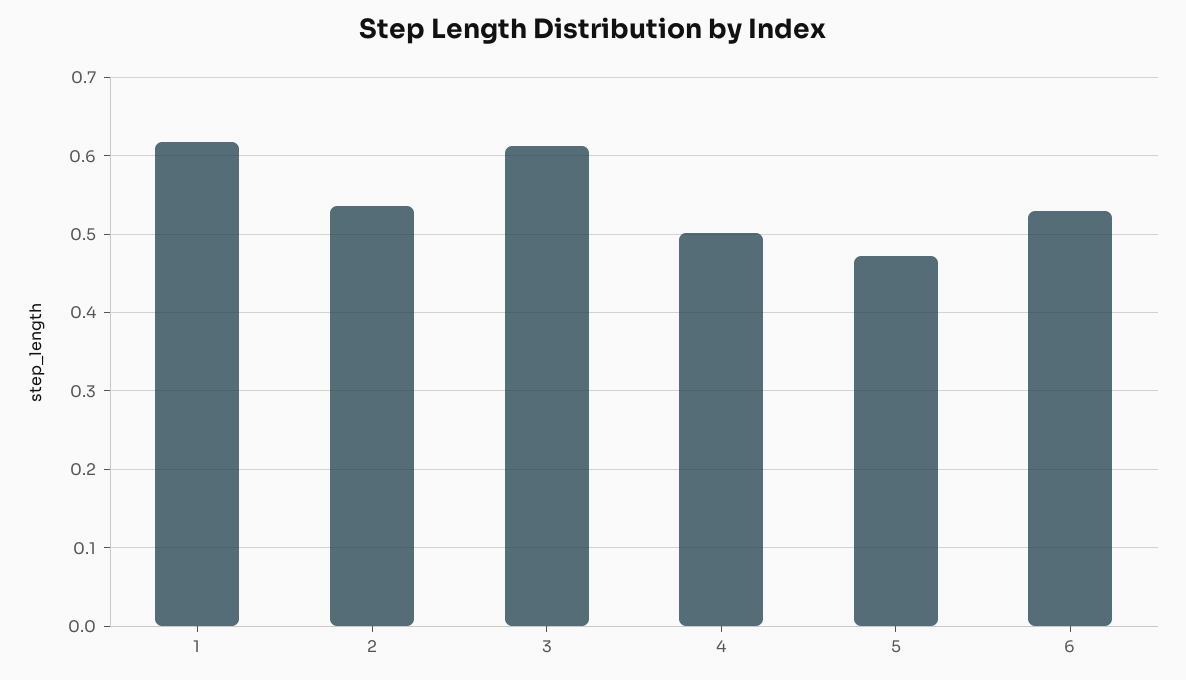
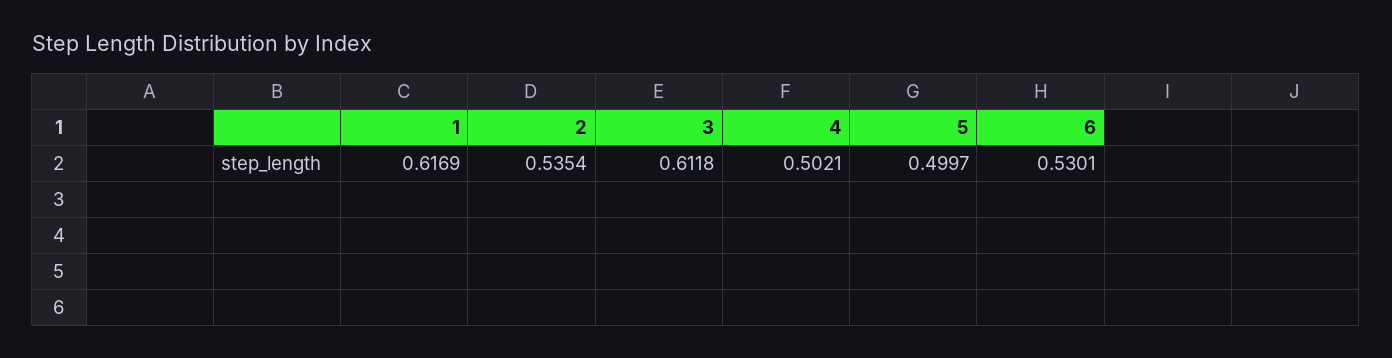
  {
    "1": 0.6169,
    "2": 0.5354,
    "3": 0.6118,
    "4": 0.5021,
-   "5": 0.47,
+   "5": 0.4997,
    "6": 0.5301
  }

